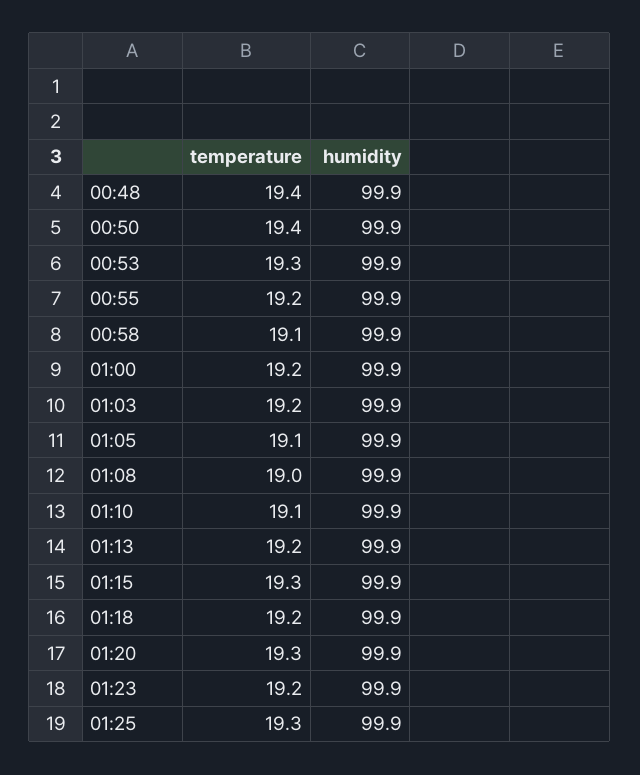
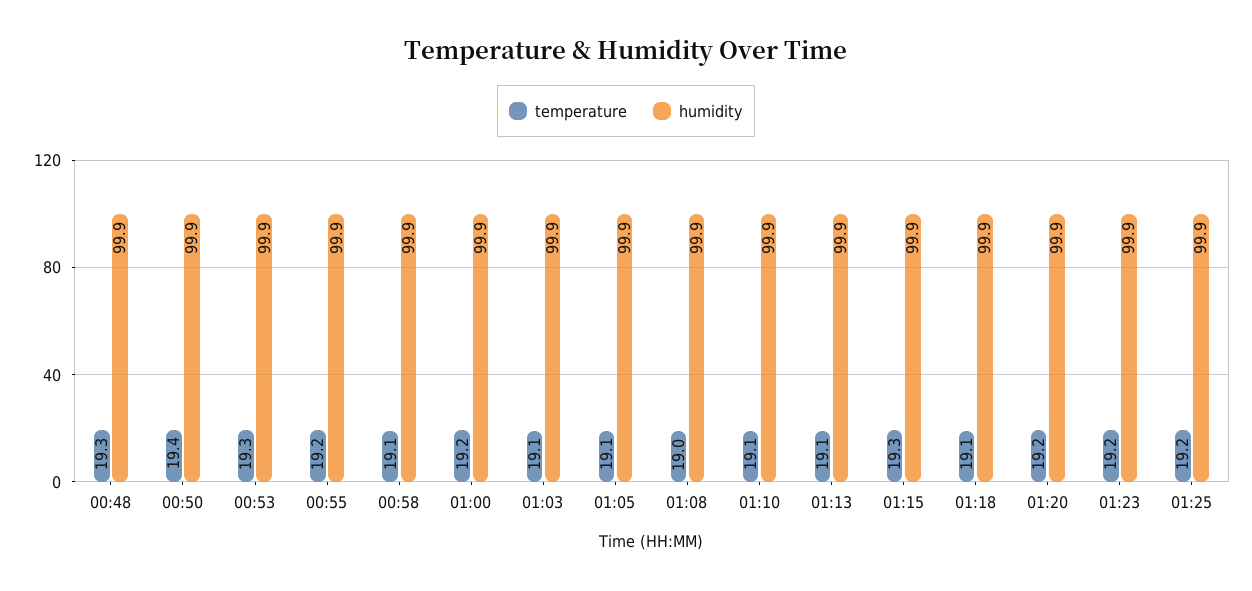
  {
    "temperature": {
-     "00:48": 19.4,
+     "00:48": 19.3,
      "00:50": 19.4,
      "00:53": 19.3,
      "00:55": 19.2,
      "00:58": 19.1,
      "01:00": 19.2,
-     "01:03": 19.2,
+     "01:03": 19.1,
      "01:05": 19.1,
      "01:08": 19,
      "01:10": 19.1,
-     "01:13": 19.2,
+     "01:13": 19.1,
      "01:15": 19.3,
-     "01:18": 19.2,
+     "01:18": 19.1,
-     "01:20": 19.3,
+     "01:20": 19.2,
      "01:23": 19.2,
-     "01:25": 19.3
+     "01:25": 19.2
    },
    "humidity": {
      "00:48": 99.9,
      "00:50": 99.9,
      "00:53": 99.9,
      "00:55": 99.9,
      "00:58": 99.9,
      "01:00": 99.9,
      "01:03": 99.9,
      "01:05": 99.9,
      "01:08": 99.9,
      "01:10": 99.9,
      "01:13": 99.9,
      "01:15": 99.9,
      "01:18": 99.9,
      "01:20": 99.9,
      "01:23": 99.9,
      "01:25": 99.9
    }
  }

